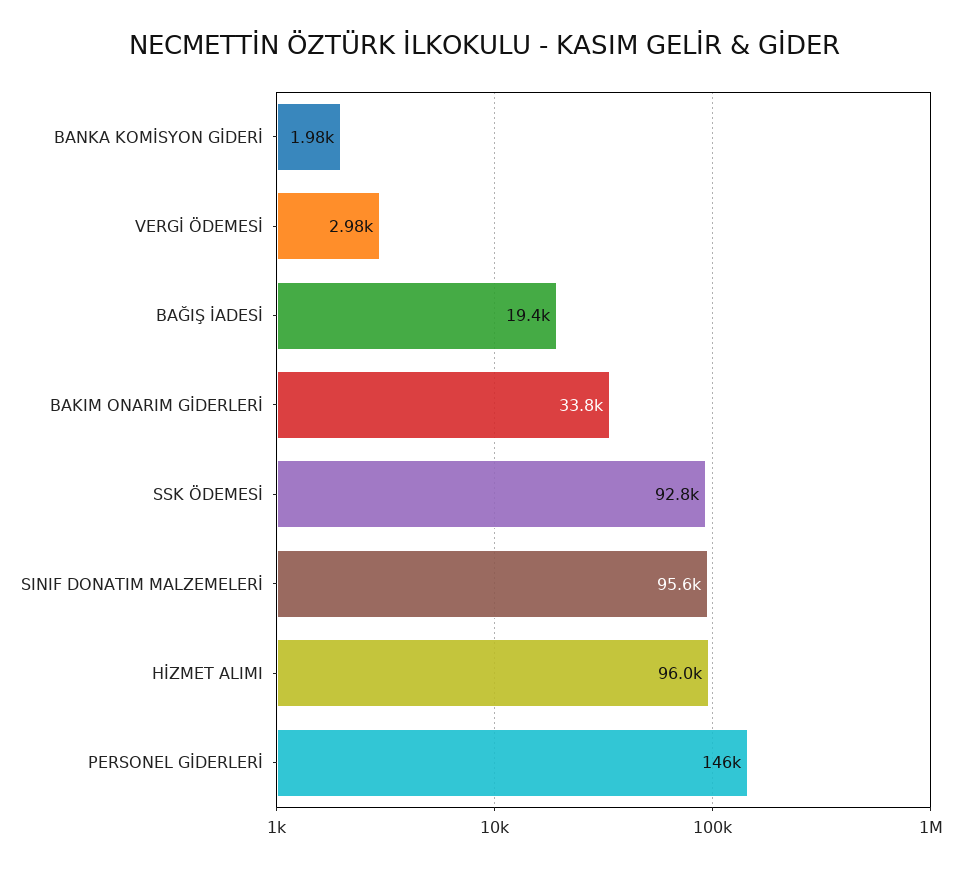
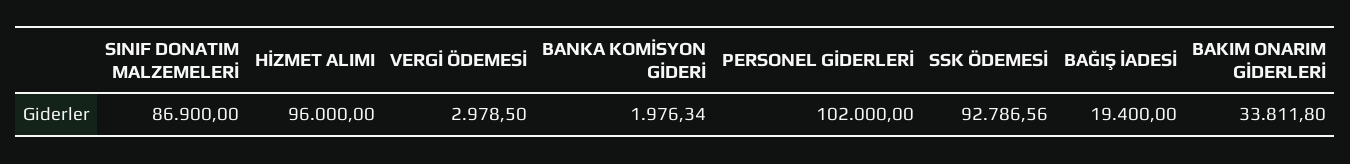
  {
    "BANKA KOMİSYON GİDERİ": 1976.34,
    "VERGİ ÖDEMESİ": 2978.5,
    "BAĞIŞ İADESİ": 19400,
    "BAKIM ONARIM GİDERLERİ": 33811.8,
    "SSK ÖDEMESİ": 92786.56,
-   "SINIF DONATIM MALZEMELERİ": 95600,
+   "SINIF DONATIM MALZEMELERİ": 86900,
    "HİZMET ALIMI": 96000,
-   "PERSONEL GİDERLERİ": 146000
+   "PERSONEL GİDERLERİ": 102000
  }

